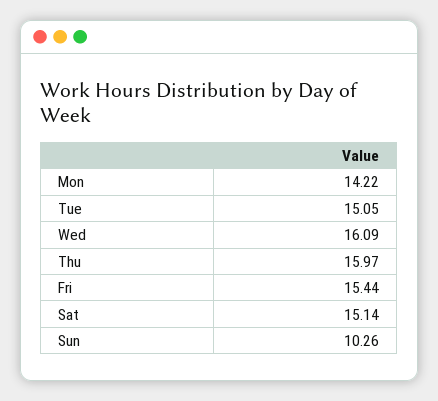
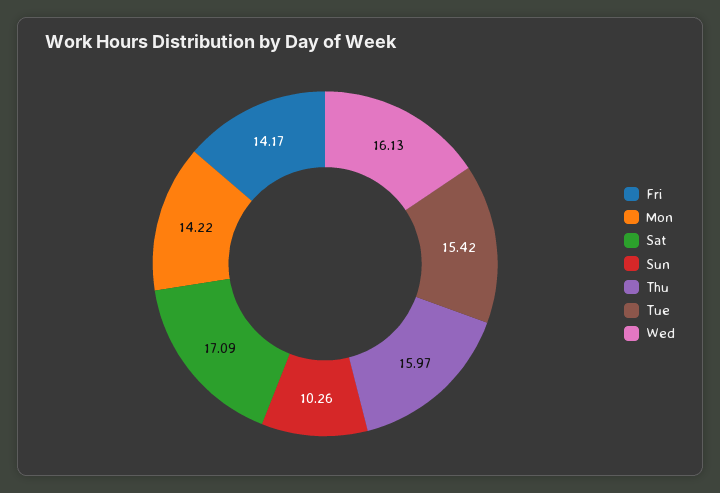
  {
    "Mon": 14.22,
-   "Tue": 15.05,
+   "Tue": 15.42,
-   "Wed": 16.09,
+   "Wed": 16.13,
    "Thu": 15.97,
-   "Fri": 15.44,
+   "Fri": 14.17,
-   "Sat": 15.14,
+   "Sat": 17.09,
    "Sun": 10.26
  }

